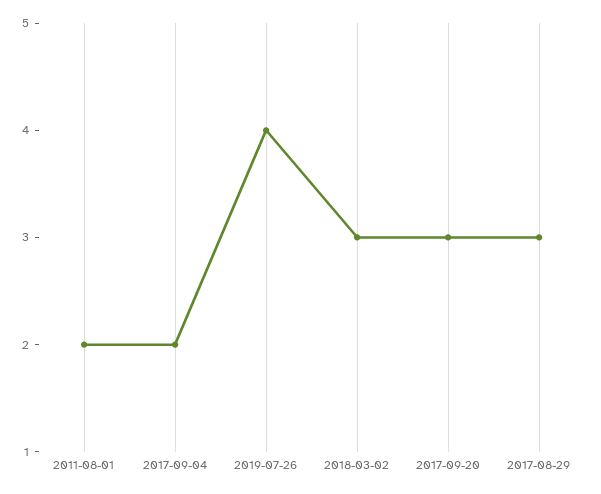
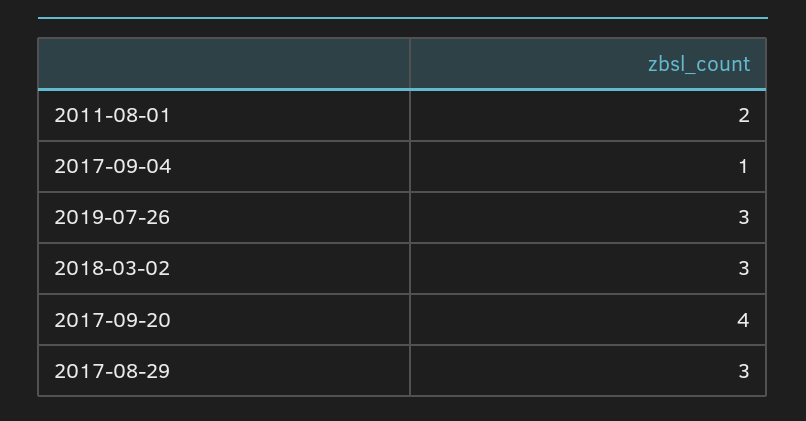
  {
    "2011-08-01": 2,
-   "2017-09-04": 2,
+   "2017-09-04": 1,
-   "2019-07-26": 4,
+   "2019-07-26": 3,
    "2018-03-02": 3,
-   "2017-09-20": 3,
+   "2017-09-20": 4,
    "2017-08-29": 3
  }

